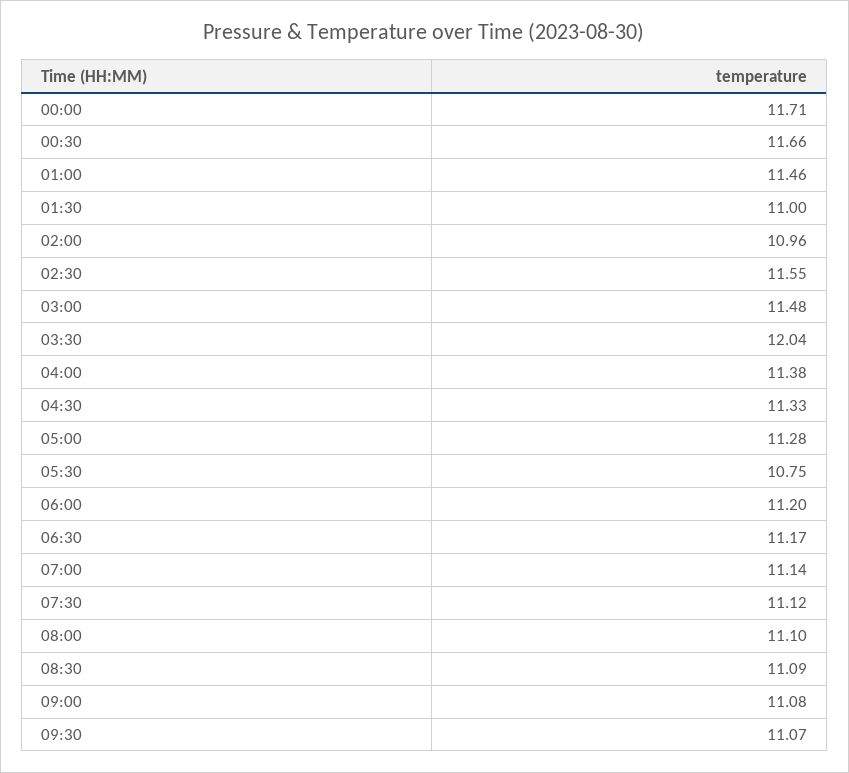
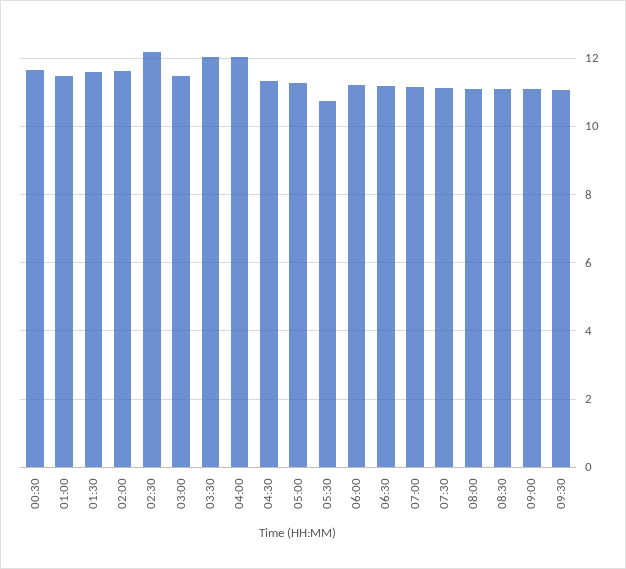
  {
-   "00:00": 11.71,
    "00:30": 11.66,
    "01:00": 11.46,
-   "01:30": 11,
+   "01:30": 11.6,
-   "02:00": 10.96,
+   "02:00": 11.6,
-   "02:30": 11.55,
+   "02:30": 12.2,
    "03:00": 11.48,
    "03:30": 12.04,
-   "04:00": 11.38,
+   "04:00": 12,
    "04:30": 11.33,
    "05:00": 11.28,
    "05:30": 10.75,
    "06:00": 11.2,
    "06:30": 11.17,
    "07:00": 11.14,
    "07:30": 11.12,
    "08:00": 11.1,
    "08:30": 11.09,
    "09:00": 11.08,
    "09:30": 11.07
  }

